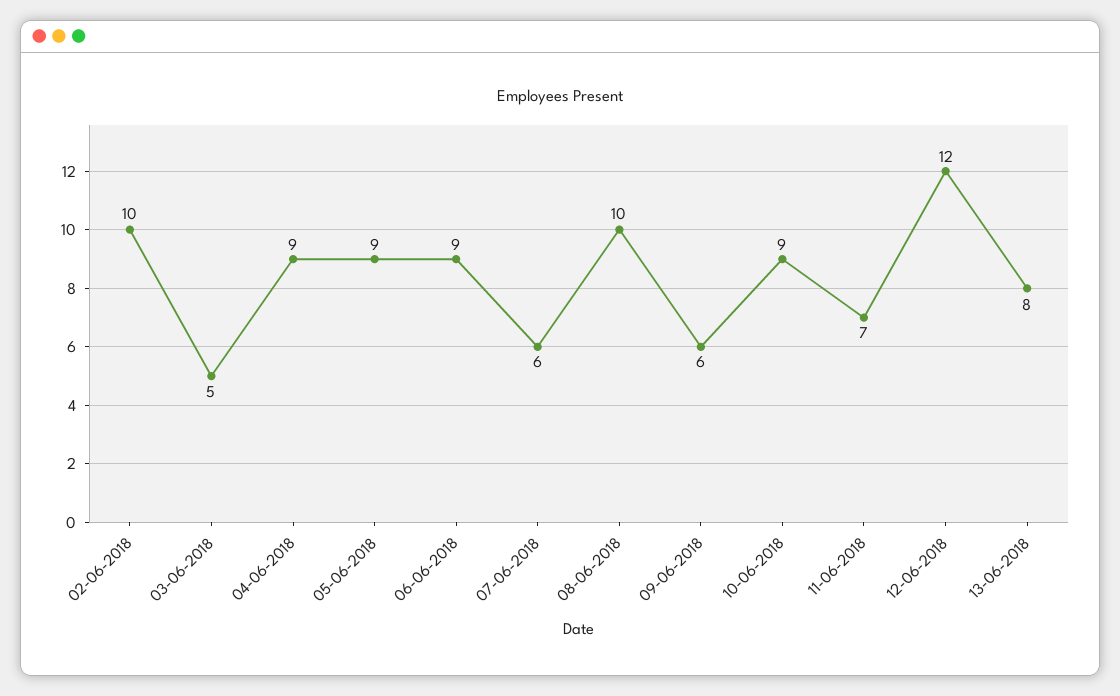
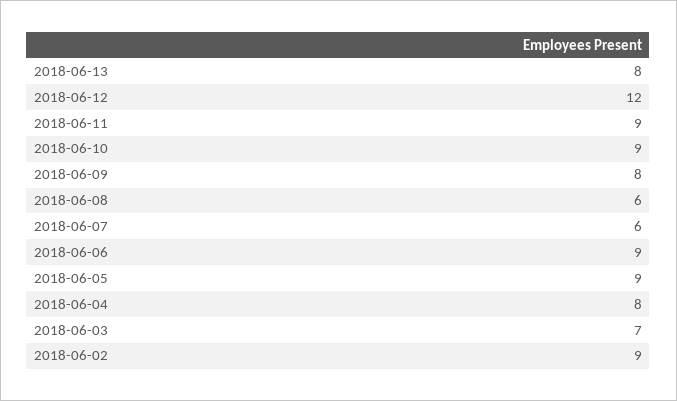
  {
-   "02-06-2018": 10,
+   "02-06-2018": 9,
-   "03-06-2018": 5,
+   "03-06-2018": 7,
-   "04-06-2018": 9,
+   "04-06-2018": 8,
    "05-06-2018": 9,
    "06-06-2018": 9,
    "07-06-2018": 6,
-   "08-06-2018": 10,
+   "08-06-2018": 6,
-   "09-06-2018": 6,
+   "09-06-2018": 8,
    "10-06-2018": 9,
-   "11-06-2018": 7,
+   "11-06-2018": 9,
    "12-06-2018": 12,
    "13-06-2018": 8
  }

